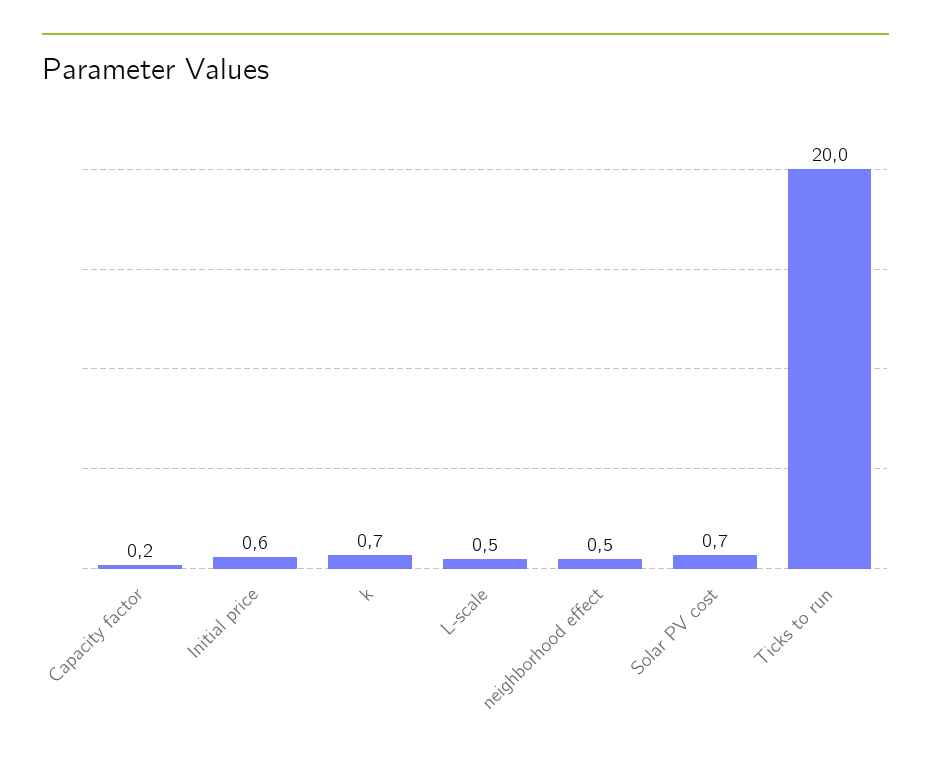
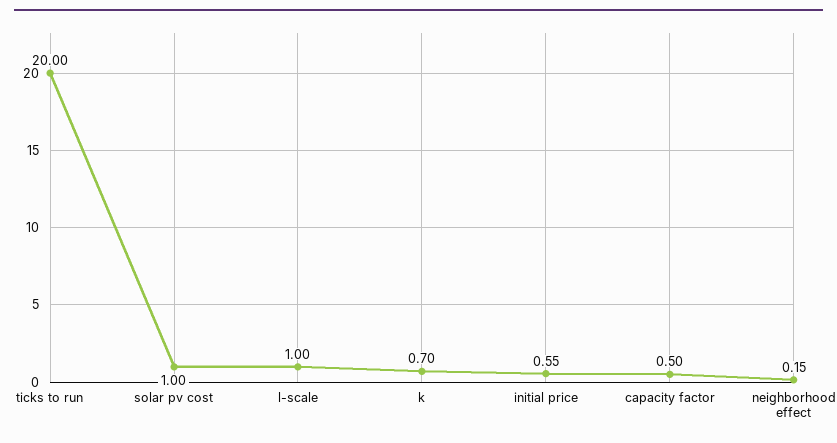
  {
-   "Capacity factor": 0.2,
+   "Capacity factor": 0.5,
    "Initial price": 0.55,
    "k": 0.7,
-   "L-scale": 0.5,
+   "L-scale": 1,
-   "neighborhood effect": 0.5,
+   "neighborhood effect": 0.15,
-   "Solar PV cost": 0.7,
+   "Solar PV cost": 1,
    "Ticks to run": 20
  }

